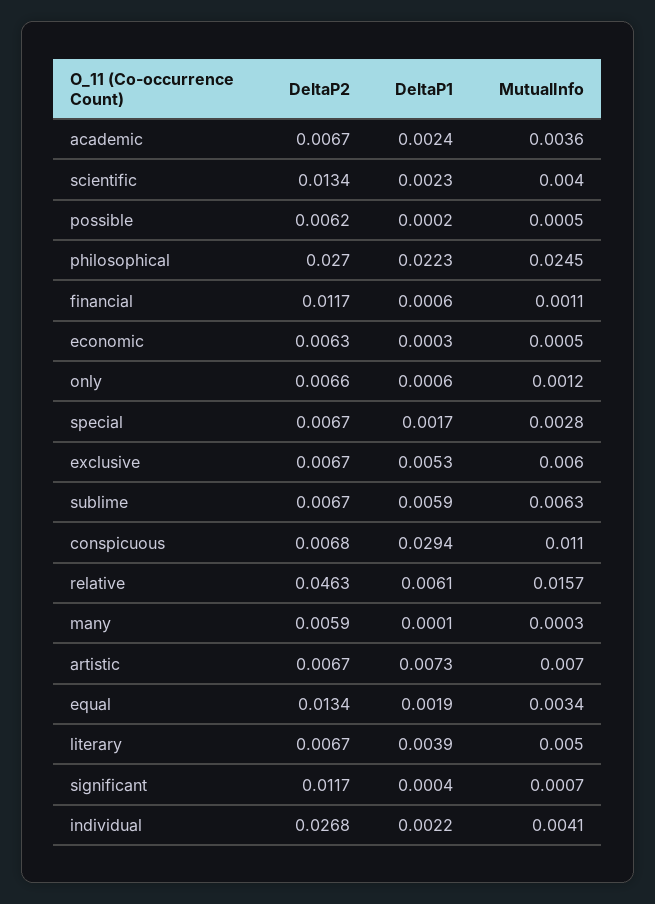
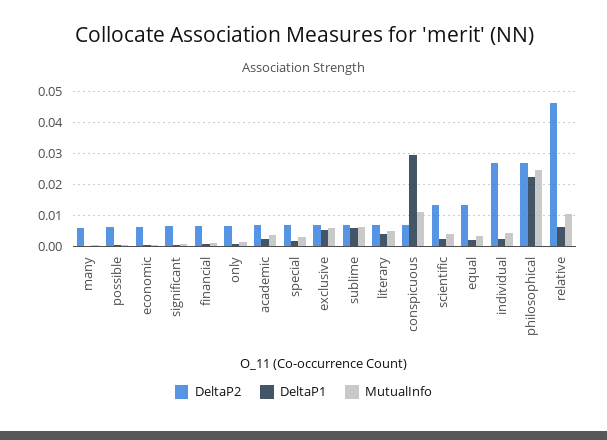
  {
    "DeltaP2": {
      "academic": 0.0067,
      "scientific": 0.0134,
      "possible": 0.0062,
      "philosophical": 0.027,
-     "financial": 0.0117,
+     "financial": 0.006,
      "economic": 0.0063,
      "only": 0.0066,
      "special": 0.0067,
      "exclusive": 0.0067,
      "sublime": 0.0067,
      "conspicuous": 0.0068,
      "relative": 0.0463,
      "many": 0.0059,
-     "artistic": 0.0067,
      "equal": 0.0134,
      "literary": 0.0067,
-     "significant": 0.0117,
+     "significant": 0.006,
      "individual": 0.0268
    },
    "DeltaP1": {
      "academic": 0.0024,
      "scientific": 0.0023,
      "possible": 0.0002,
      "philosophical": 0.0223,
      "financial": 0.0006,
      "economic": 0.0003,
      "only": 0.0006,
      "special": 0.0017,
      "exclusive": 0.0053,
      "sublime": 0.0059,
      "conspicuous": 0.0294,
      "relative": 0.0061,
      "many": 0.0001,
-     "artistic": 0.0073,
      "equal": 0.0019,
      "literary": 0.0039,
      "significant": 0.0004,
      "individual": 0.0022
    },
    "MutualInfo": {
      "academic": 0.0036,
      "scientific": 0.004,
      "possible": 0.0005,
      "philosophical": 0.0245,
      "financial": 0.0011,
      "economic": 0.0005,
      "only": 0.0012,
      "special": 0.0028,
      "exclusive": 0.006,
      "sublime": 0.0063,
      "conspicuous": 0.011,
-     "relative": 0.0157,
+     "relative": 0.01,
      "many": 0.0003,
-     "artistic": 0.007,
      "equal": 0.0034,
      "literary": 0.005,
      "significant": 0.0007,
      "individual": 0.0041
    }
  }

